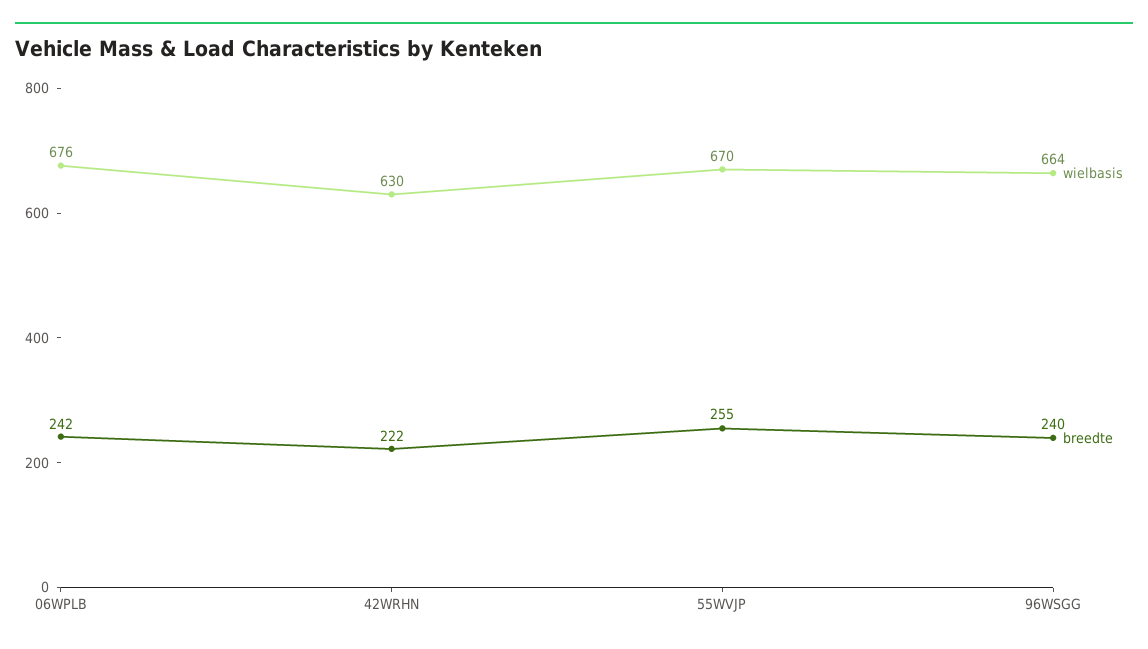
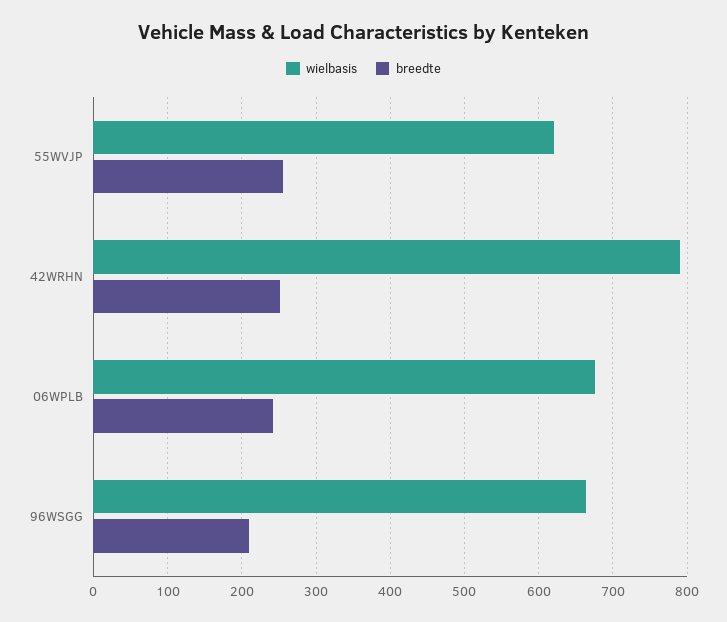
  {
    "wielbasis": {
      "06WPLB": 676,
-     "42WRHN": 630,
+     "42WRHN": 790,
-     "55WVJP": 670,
+     "55WVJP": 620,
      "96WSGG": 664
    },
    "breedte": {
      "06WPLB": 242,
-     "42WRHN": 222,
+     "42WRHN": 250,
      "55WVJP": 255,
-     "96WSGG": 240
+     "96WSGG": 210
    }
  }

